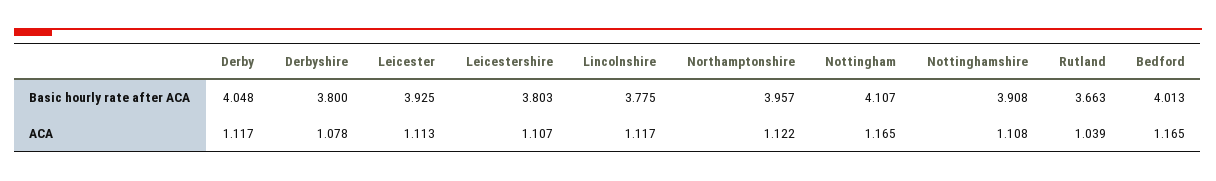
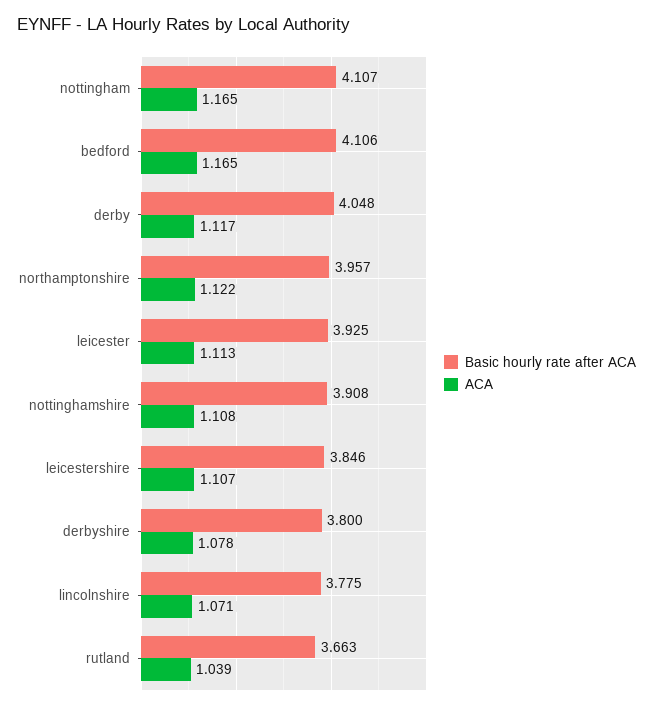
  {
    "Basic hourly rate after ACA": {
      "Derby": 4.048,
      "Derbyshire": 3.8,
      "Leicester": 3.925,
-     "Leicestershire": 3.803,
+     "Leicestershire": 3.846,
      "Lincolnshire": 3.775,
      "Northamptonshire": 3.957,
      "Nottingham": 4.107,
      "Nottinghamshire": 3.908,
      "Rutland": 3.663,
-     "Bedford": 4.013
+     "Bedford": 4.106
    },
    "ACA": {
      "Derby": 1.117,
      "Derbyshire": 1.078,
      "Leicester": 1.113,
      "Leicestershire": 1.107,
-     "Lincolnshire": 1.117,
+     "Lincolnshire": 1.071,
      "Northamptonshire": 1.122,
      "Nottingham": 1.165,
      "Nottinghamshire": 1.108,
      "Rutland": 1.039,
      "Bedford": 1.165
    }
  }

